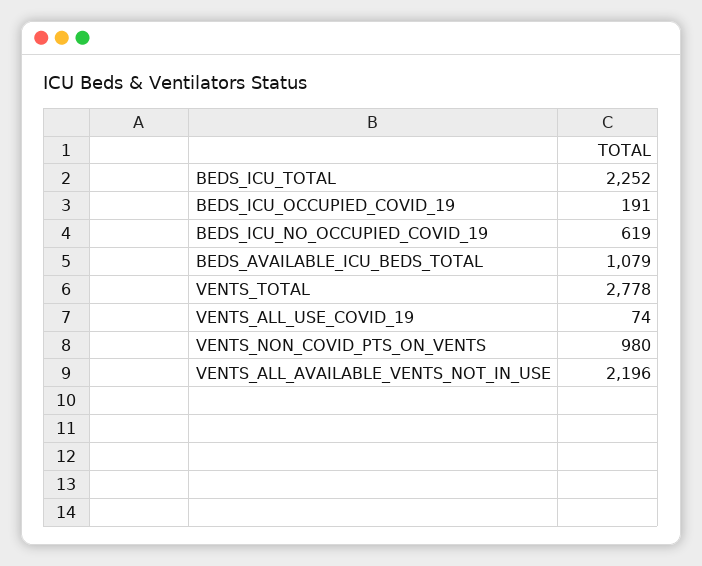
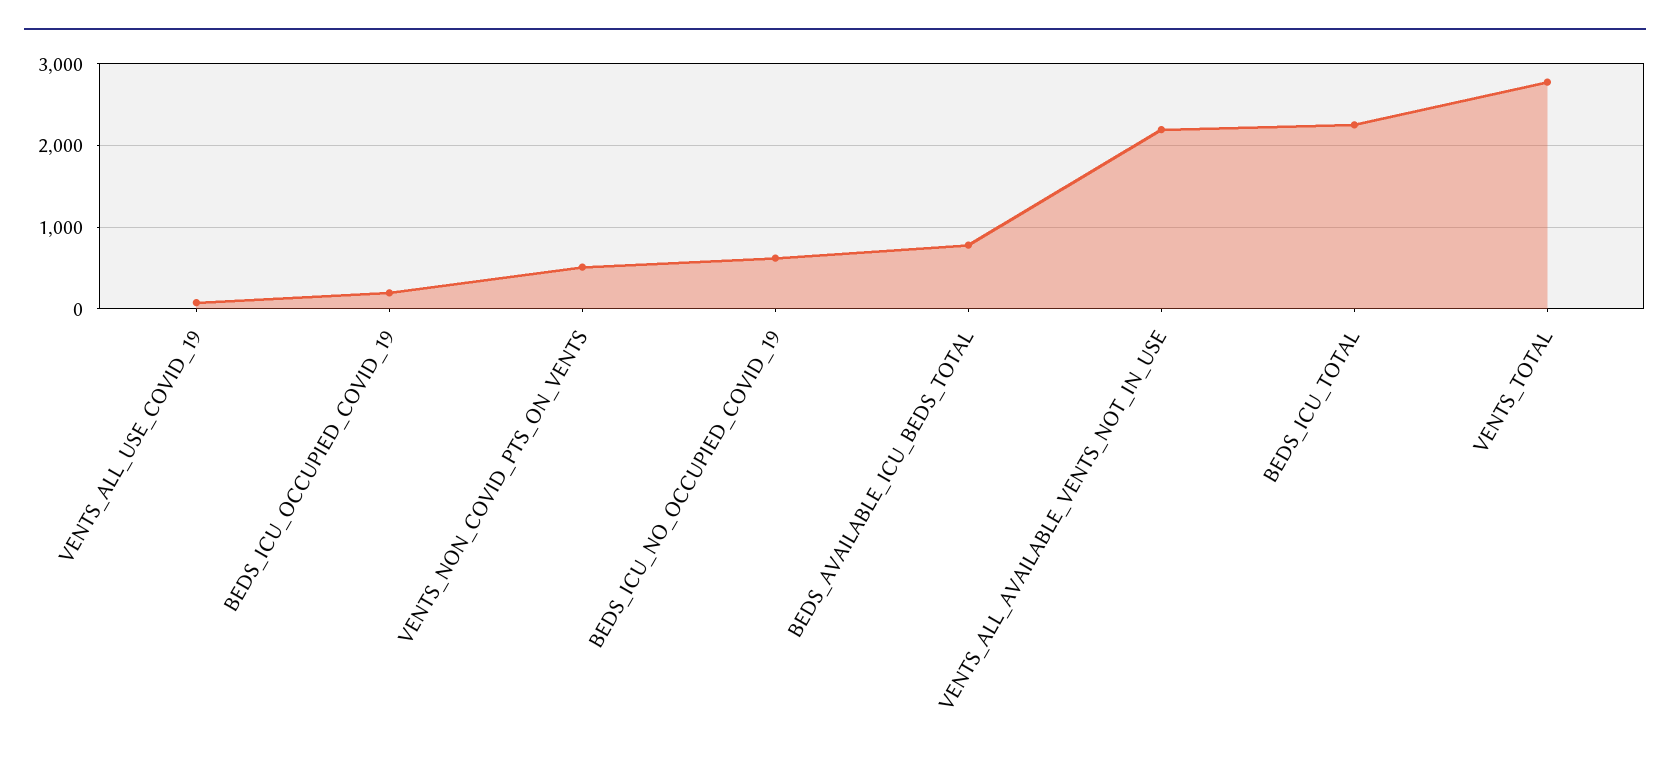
  {
    "BEDS_ICU_TOTAL": 2252,
    "BEDS_ICU_OCCUPIED_COVID_19": 191,
    "BEDS_ICU_NO_OCCUPIED_COVID_19": 619,
-   "BEDS_AVAILABLE_ICU_BEDS_TOTAL": 1079,
+   "BEDS_AVAILABLE_ICU_BEDS_TOTAL": 800,
    "VENTS_TOTAL": 2778,
    "VENTS_ALL_USE_COVID_19": 74,
-   "VENTS_NON_COVID_PTS_ON_VENTS": 980,
+   "VENTS_NON_COVID_PTS_ON_VENTS": 500,
    "VENTS_ALL_AVAILABLE_VENTS_NOT_IN_USE": 2196
  }

